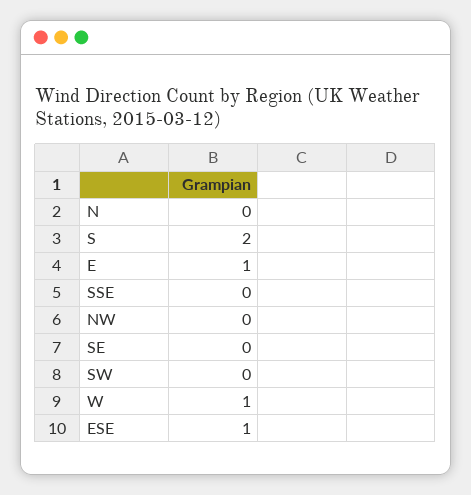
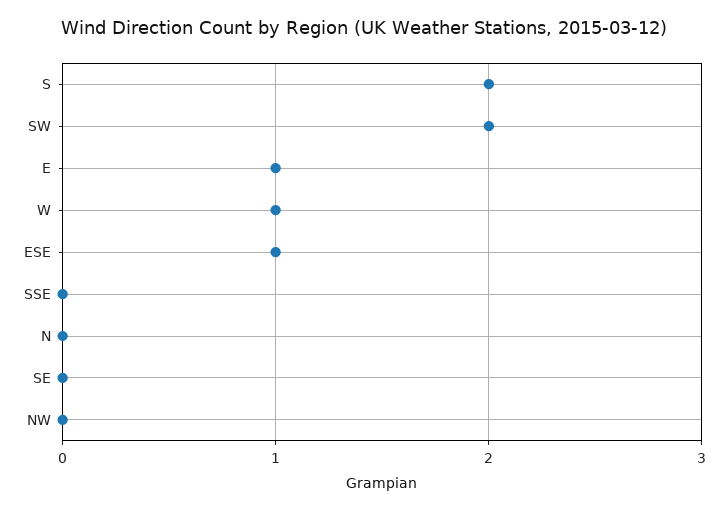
  {
    "N": 0,
    "S": 2,
    "E": 1,
    "SSE": 0,
    "NW": 0,
    "SE": 0,
-   "SW": 0,
+   "SW": 2,
    "W": 1,
    "ESE": 1
  }

